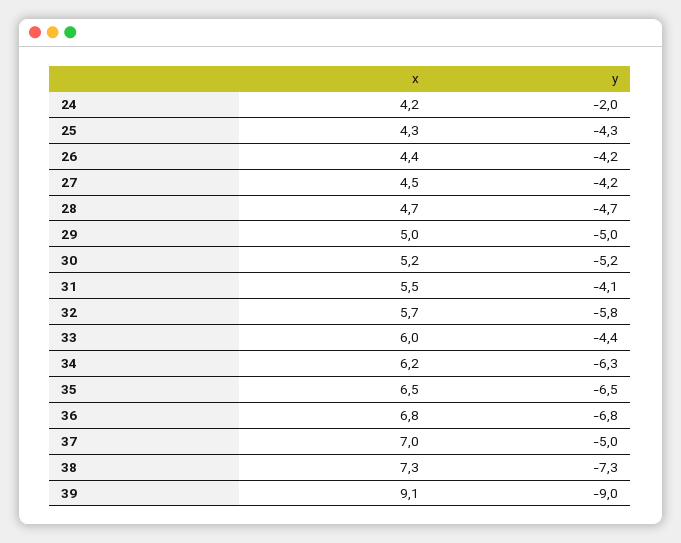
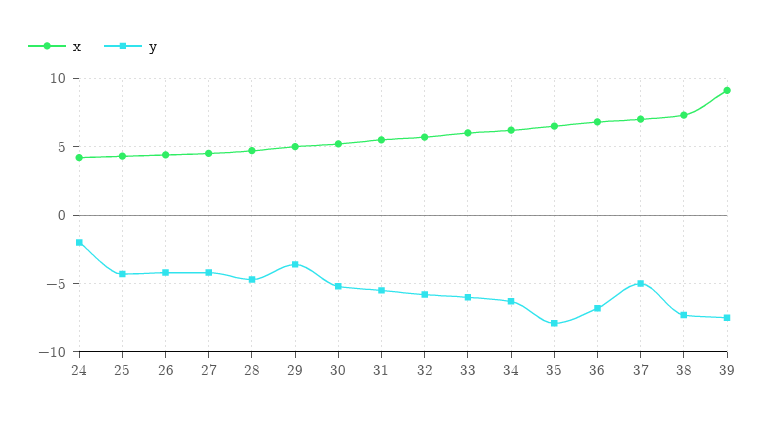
  {
    "x": {
      "24": 4.2,
      "25": 4.3,
      "26": 4.4,
      "27": 4.5,
      "28": 4.7,
      "29": 5,
      "30": 5.2,
      "31": 5.5,
      "32": 5.7,
      "33": 6,
      "34": 6.2,
      "35": 6.5,
      "36": 6.8,
      "37": 7,
      "38": 7.3,
      "39": 9.1
    },
    "y": {
      "24": -2,
      "25": -4.3,
      "26": -4.2,
      "27": -4.2,
      "28": -4.7,
-     "29": -5,
+     "29": -3.5,
      "30": -5.2,
-     "31": -4.1,
+     "31": -5.5,
      "32": -5.8,
-     "33": -4.4,
+     "33": -6,
      "34": -6.3,
-     "35": -6.5,
+     "35": -8,
      "36": -6.8,
      "37": -5,
      "38": -7.3,
-     "39": -9
+     "39": -7.5
    }
  }

